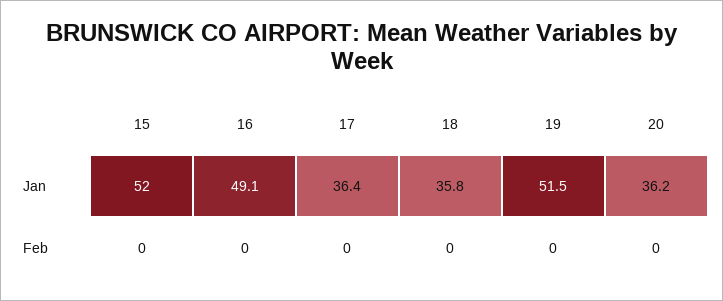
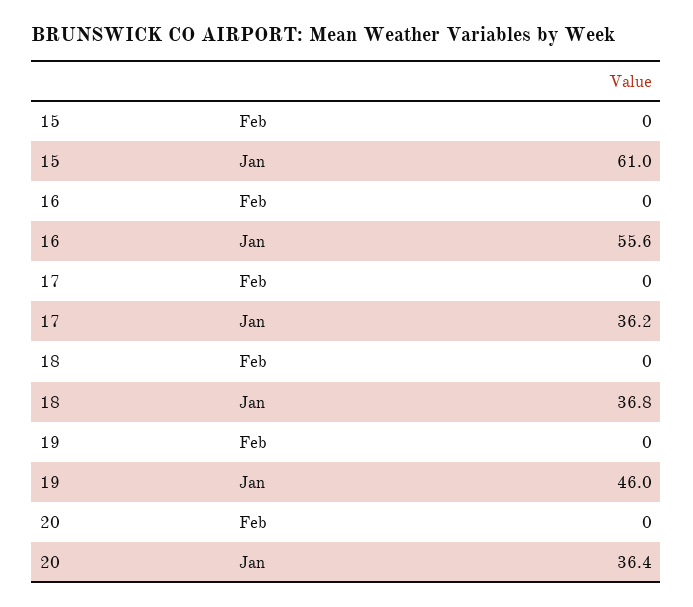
  {
    "15": {
-     "Jan": 52,
+     "Jan": 61,
      "Feb": 0
    },
    "16": {
-     "Jan": 49.1,
+     "Jan": 55.6,
      "Feb": 0
    },
    "17": {
-     "Jan": 36.4,
+     "Jan": 36.2,
      "Feb": 0
    },
    "18": {
-     "Jan": 35.8,
+     "Jan": 36.8,
      "Feb": 0
    },
    "19": {
-     "Jan": 51.5,
+     "Jan": 46,
      "Feb": 0
    },
    "20": {
-     "Jan": 36.2,
+     "Jan": 36.4,
      "Feb": 0
    }
  }

